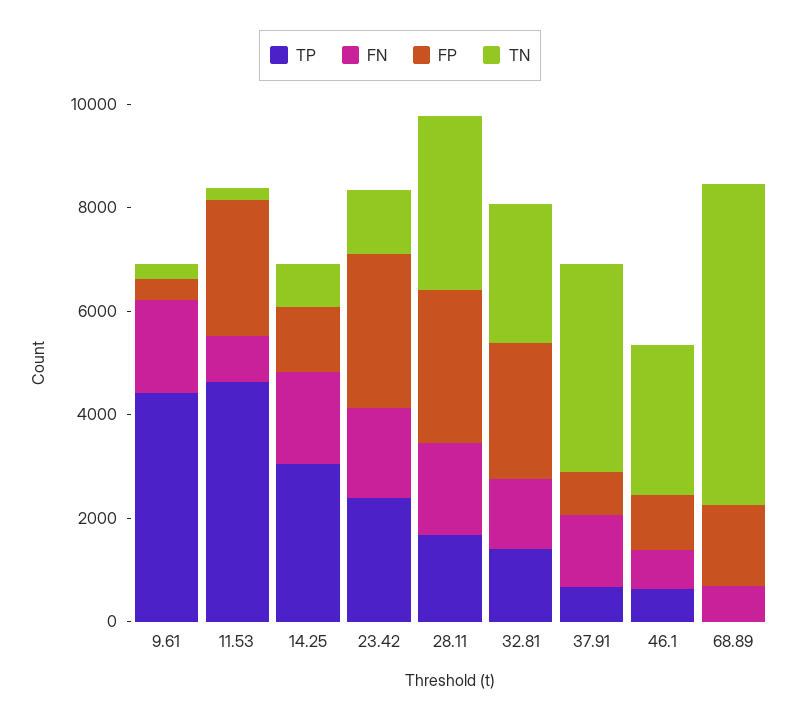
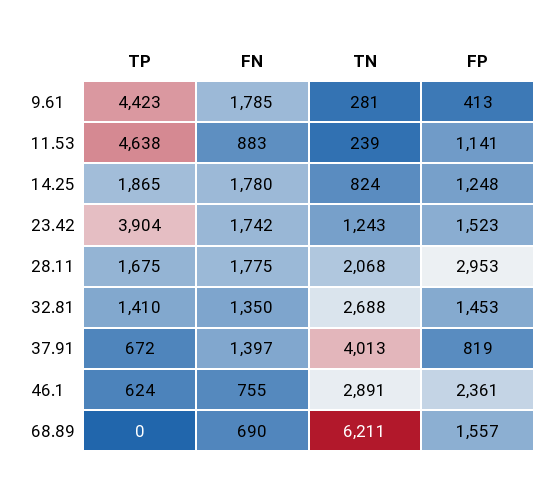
  {
    "TP": {
      "9.61": 4423,
      "11.53": 4638,
-     "14.25": 3000,
+     "14.25": 1865,
-     "23.42": 2500,
+     "23.42": 3904,
      "28.11": 1675,
      "32.81": 1410,
      "37.91": 672,
      "46.1": 624,
      "68.89": 0
    },
    "FN": {
      "9.61": 1785,
      "11.53": 883,
      "14.25": 1780,
      "23.42": 1742,
      "28.11": 1775,
      "32.81": 1350,
      "37.91": 1397,
      "46.1": 755,
      "68.89": 690
    },
    "FP": {
      "9.61": 413,
-     "11.53": 2500,
+     "11.53": 1141,
      "14.25": 1248,
-     "23.42": 3000,
+     "23.42": 1523,
      "28.11": 2953,
-     "32.81": 2500,
+     "32.81": 1453,
      "37.91": 819,
-     "46.1": 1000,
+     "46.1": 2361,
      "68.89": 1557
    },
    "TN": {
      "9.61": 281,
      "11.53": 239,
      "14.25": 824,
      "23.42": 1243,
-     "28.11": 3500,
+     "28.11": 2068,
      "32.81": 2688,
      "37.91": 4013,
      "46.1": 2891,
      "68.89": 6211
    }
  }

